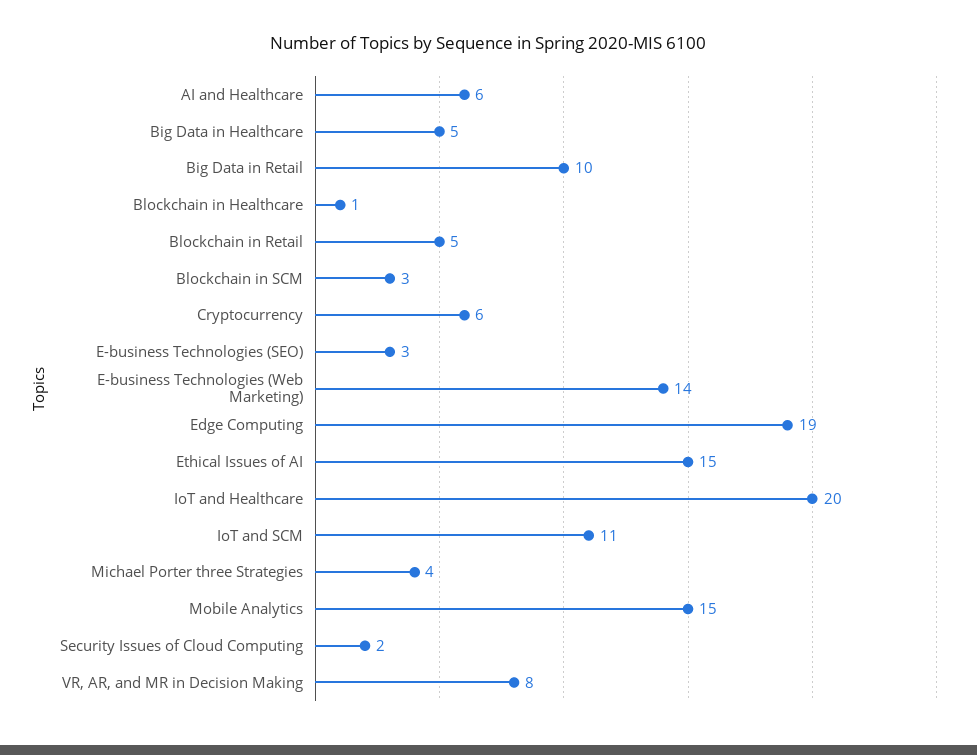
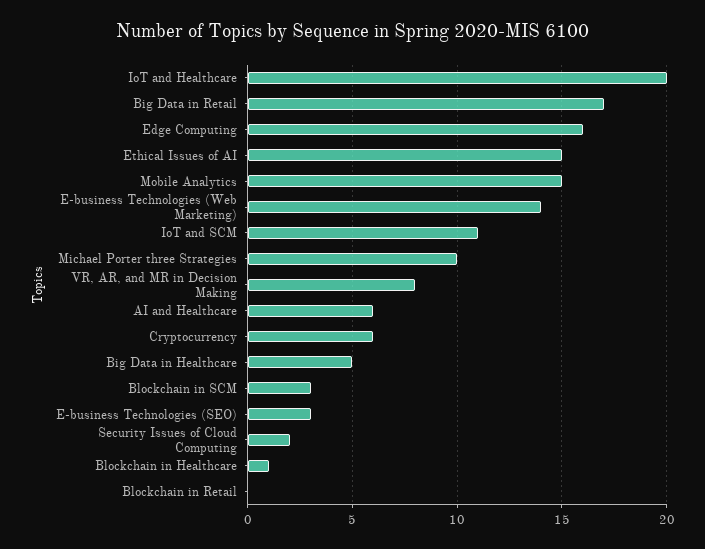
  {
    "AI and Healthcare": 6,
    "Big Data in Healthcare": 5,
-   "Big Data in Retail": 10,
+   "Big Data in Retail": 17,
    "Blockchain in Healthcare": 1,
-   "Blockchain in Retail": 5,
+   "Blockchain in Retail": 0,
    "Blockchain in SCM": 3,
    "Cryptocurrency": 6,
    "E-business Technologies (SEO)": 3,
    "E-business Technologies (Web Marketing)": 14,
-   "Edge Computing": 19,
+   "Edge Computing": 16,
    "Ethical Issues of AI": 15,
    "IoT and Healthcare": 20,
    "IoT and SCM": 11,
-   "Michael Porter three Strategies": 4,
+   "Michael Porter three Strategies": 10,
    "Mobile Analytics": 15,
    "Security Issues of Cloud Computing": 2,
    "VR, AR, and MR in Decision Making": 8
  }

